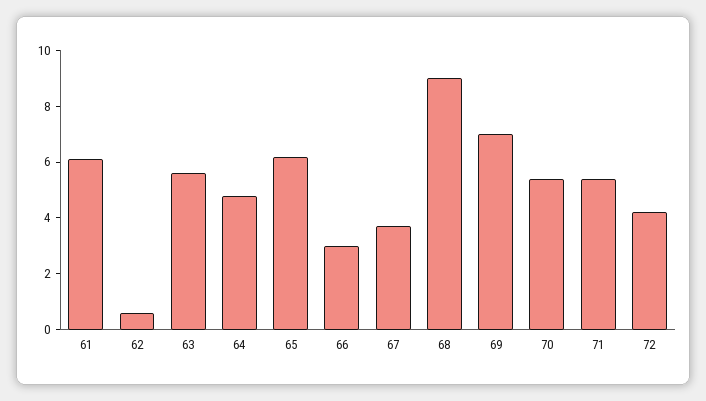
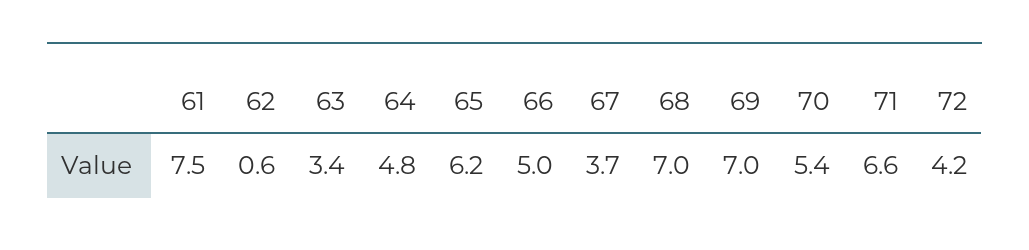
  {
-   "61": 6,
+   "61": 7.5,
    "62": 0.6,
-   "63": 5.5,
+   "63": 3.4,
    "64": 4.8,
    "65": 6.2,
-   "66": 3,
+   "66": 5,
    "67": 3.7,
-   "68": 9,
+   "68": 7,
    "69": 7,
    "70": 5.4,
-   "71": 5.5,
+   "71": 6.6,
    "72": 4.2
  }

